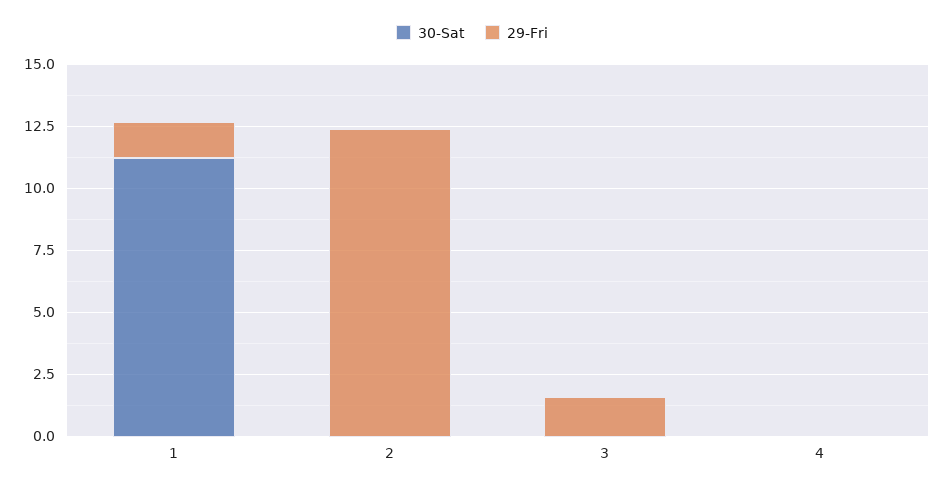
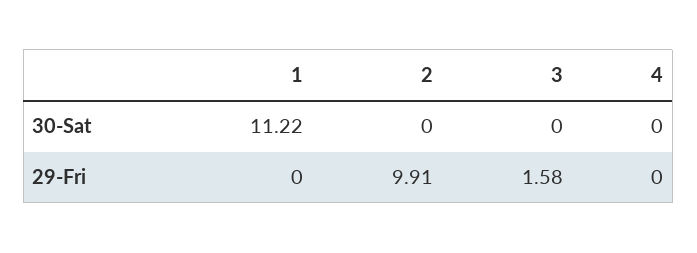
  {
    "30-Sat": {
      "1": 11.22,
      "2": 0,
      "3": 0,
      "4": 0
    },
    "29-Fri": {
-     "1": 1.5,
+     "1": 0,
-     "2": 12.5,
+     "2": 9.91,
      "3": 1.58,
      "4": 0
    }
  }

